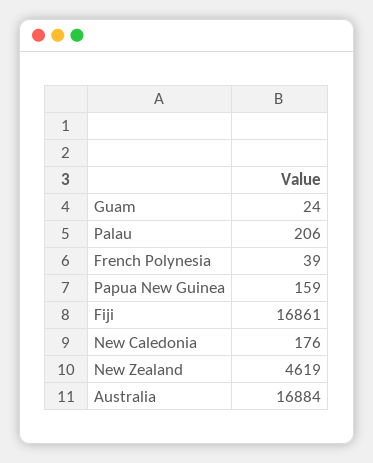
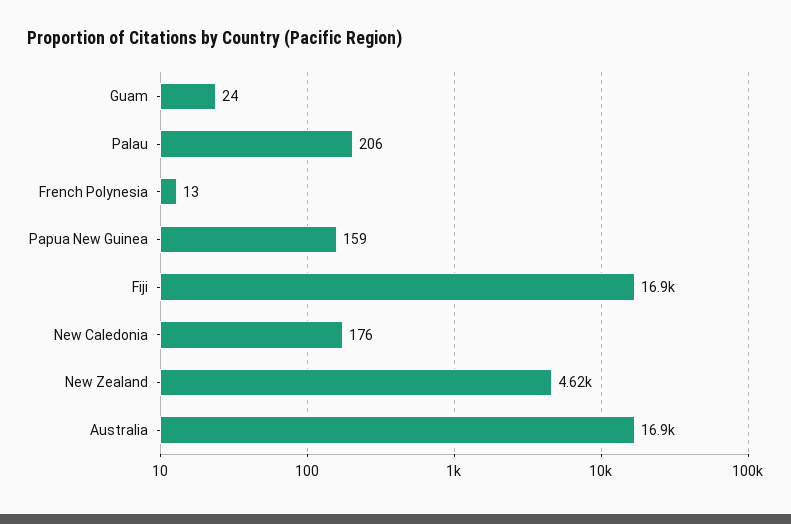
  {
    "Guam": 24,
    "Palau": 206,
-   "French Polynesia": 39,
+   "French Polynesia": 13,
    "Papua New Guinea": 159,
    "Fiji": 16861,
    "New Caledonia": 176,
    "New Zealand": 4619,
    "Australia": 16884
  }

